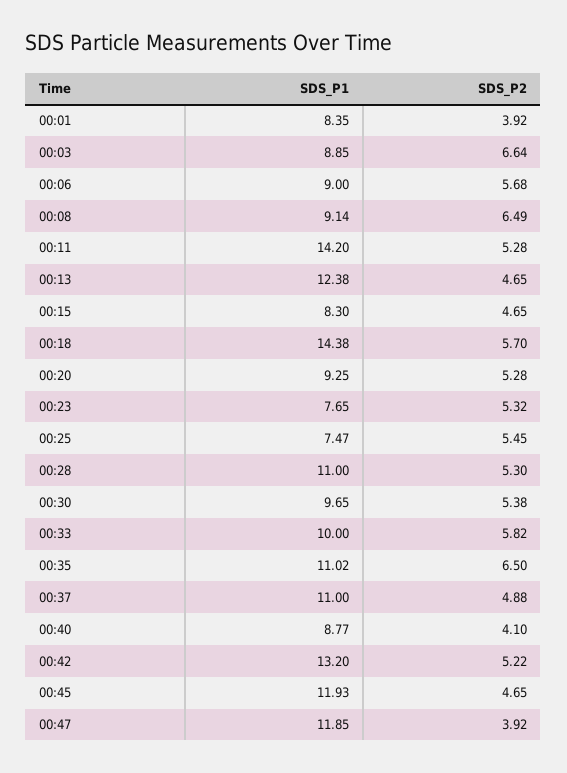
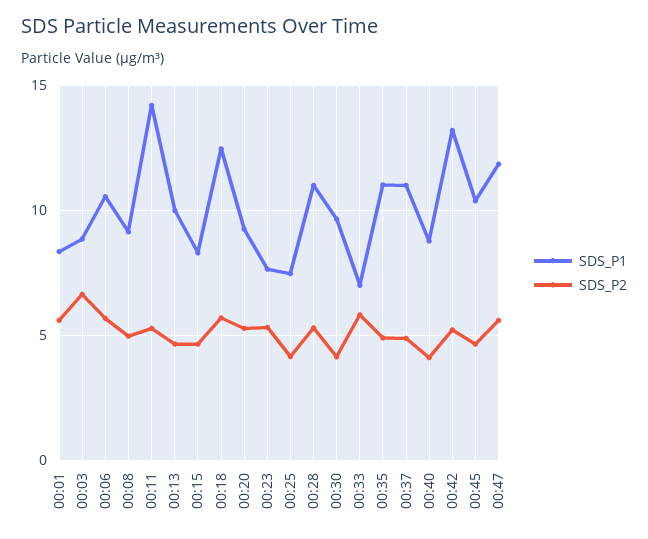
  {
    "SDS_P1": {
      "00:01": 8.35,
      "00:03": 8.85,
-     "00:06": 9,
+     "00:06": 10.5,
      "00:08": 9.14,
      "00:11": 14.2,
-     "00:13": 12.38,
+     "00:13": 10,
      "00:15": 8.3,
-     "00:18": 14.38,
+     "00:18": 12.5,
      "00:20": 9.25,
      "00:23": 7.65,
      "00:25": 7.47,
      "00:28": 11,
      "00:30": 9.65,
-     "00:33": 10,
+     "00:33": 7,
      "00:35": 11.02,
      "00:37": 11,
      "00:40": 8.77,
      "00:42": 13.2,
-     "00:45": 11.93,
+     "00:45": 10.5,
      "00:47": 11.85
    },
    "SDS_P2": {
-     "00:01": 3.92,
+     "00:01": 5.5,
      "00:03": 6.64,
      "00:06": 5.68,
-     "00:08": 6.49,
+     "00:08": 5,
      "00:11": 5.28,
      "00:13": 4.65,
      "00:15": 4.65,
      "00:18": 5.7,
      "00:20": 5.28,
      "00:23": 5.32,
-     "00:25": 5.45,
+     "00:25": 4,
      "00:28": 5.3,
-     "00:30": 5.38,
+     "00:30": 4,
      "00:33": 5.82,
-     "00:35": 6.5,
+     "00:35": 5,
      "00:37": 4.88,
      "00:40": 4.1,
      "00:42": 5.22,
      "00:45": 4.65,
-     "00:47": 3.92
+     "00:47": 5.5
    }
  }

